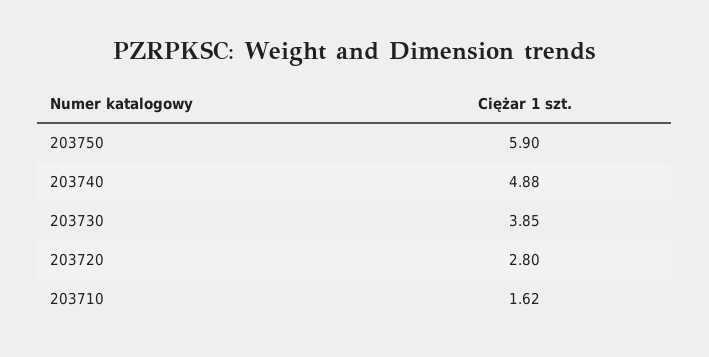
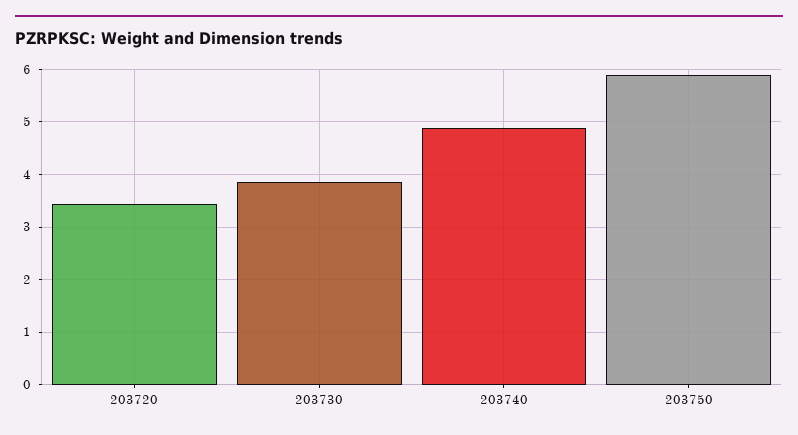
  {
    "203750": 5.9,
    "203740": 4.88,
    "203730": 3.85,
-   "203720": 2.8,
+   "203720": 3.4
-   "203710": 1.62
  }

